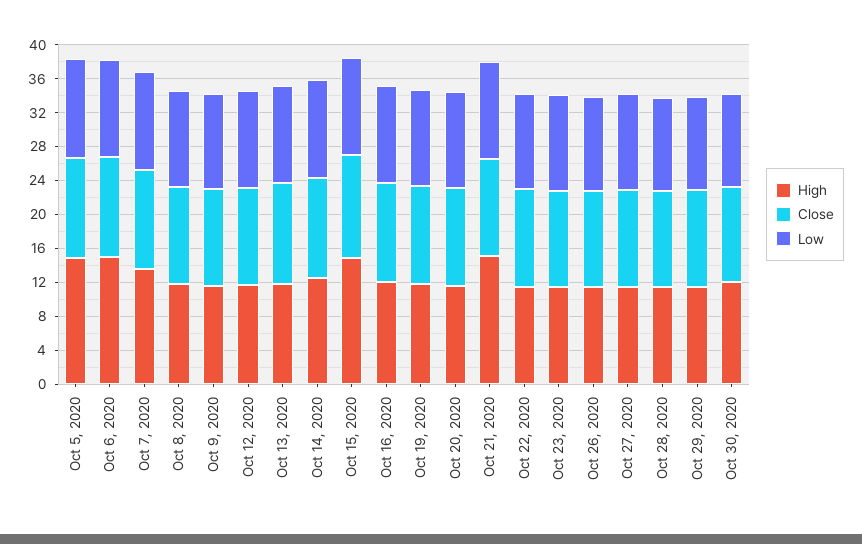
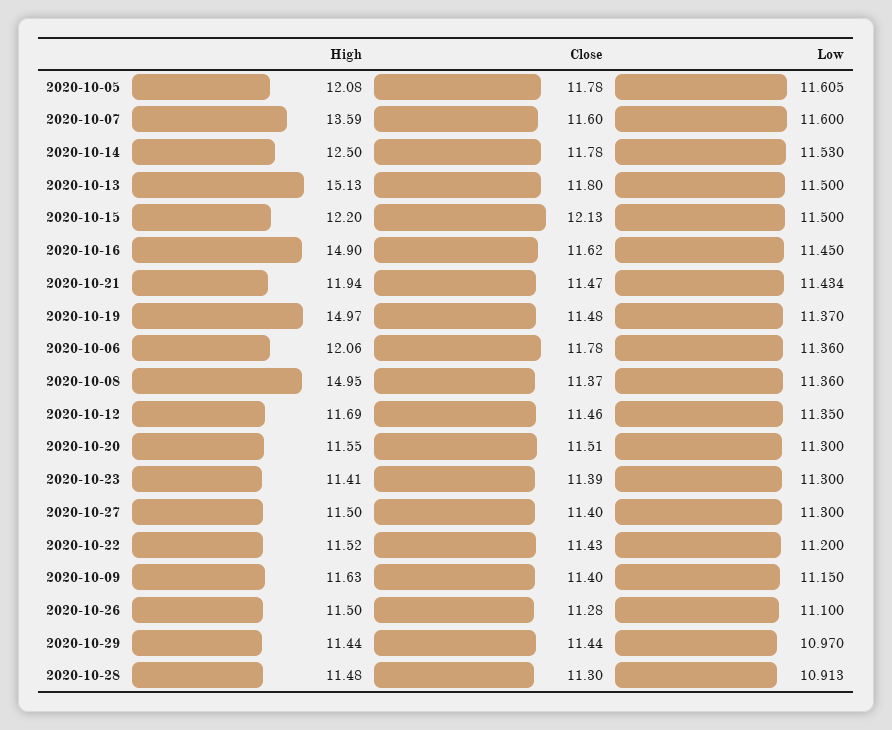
  {
    "High": {
-     "Oct 5, 2020": 15,
+     "Oct 5, 2020": 12.08,
-     "Oct 6, 2020": 15,
+     "Oct 6, 2020": 12.06,
      "Oct 7, 2020": 13.59,
-     "Oct 8, 2020": 12,
+     "Oct 8, 2020": 14.95,
      "Oct 9, 2020": 11.63,
      "Oct 12, 2020": 11.69,
-     "Oct 13, 2020": 12,
+     "Oct 13, 2020": 15.13,
      "Oct 14, 2020": 12.5,
-     "Oct 15, 2020": 15,
+     "Oct 15, 2020": 12.2,
-     "Oct 16, 2020": 12,
+     "Oct 16, 2020": 14.9,
-     "Oct 19, 2020": 12,
+     "Oct 19, 2020": 14.97,
      "Oct 20, 2020": 11.55,
-     "Oct 21, 2020": 15,
+     "Oct 21, 2020": 11.94,
      "Oct 22, 2020": 11.52,
      "Oct 23, 2020": 11.41,
      "Oct 26, 2020": 11.5,
      "Oct 27, 2020": 11.5,
      "Oct 28, 2020": 11.48,
-     "Oct 29, 2020": 11.44,
+     "Oct 29, 2020": 11.44
-     "Oct 30, 2020": 12
    },
    "Close": {
      "Oct 5, 2020": 11.78,
      "Oct 6, 2020": 11.78,
      "Oct 7, 2020": 11.6,
      "Oct 8, 2020": 11.37,
      "Oct 9, 2020": 11.4,
      "Oct 12, 2020": 11.46,
      "Oct 13, 2020": 11.8,
      "Oct 14, 2020": 11.78,
      "Oct 15, 2020": 12.13,
      "Oct 16, 2020": 11.62,
      "Oct 19, 2020": 11.48,
      "Oct 20, 2020": 11.51,
      "Oct 21, 2020": 11.47,
      "Oct 22, 2020": 11.43,
      "Oct 23, 2020": 11.39,
      "Oct 26, 2020": 11.28,
      "Oct 27, 2020": 11.4,
      "Oct 28, 2020": 11.3,
-     "Oct 29, 2020": 11.44,
+     "Oct 29, 2020": 11.44
-     "Oct 30, 2020": 11
    },
    "Low": {
      "Oct 5, 2020": 11.605,
      "Oct 6, 2020": 11.36,
      "Oct 7, 2020": 11.6,
      "Oct 8, 2020": 11.36,
      "Oct 9, 2020": 11.15,
      "Oct 12, 2020": 11.35,
      "Oct 13, 2020": 11.5,
      "Oct 14, 2020": 11.53,
      "Oct 15, 2020": 11.5,
      "Oct 16, 2020": 11.45,
      "Oct 19, 2020": 11.37,
      "Oct 20, 2020": 11.3,
      "Oct 21, 2020": 11.434,
      "Oct 22, 2020": 11.2,
      "Oct 23, 2020": 11.3,
      "Oct 26, 2020": 11.1,
      "Oct 27, 2020": 11.3,
      "Oct 28, 2020": 10.913,
-     "Oct 29, 2020": 10.97,
+     "Oct 29, 2020": 10.97
-     "Oct 30, 2020": 11
    }
  }

